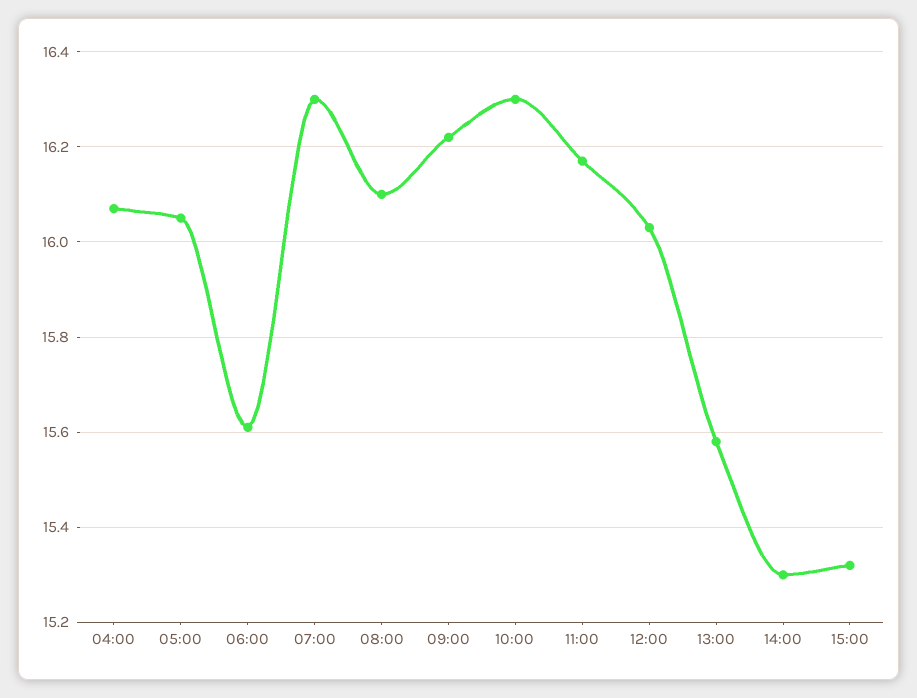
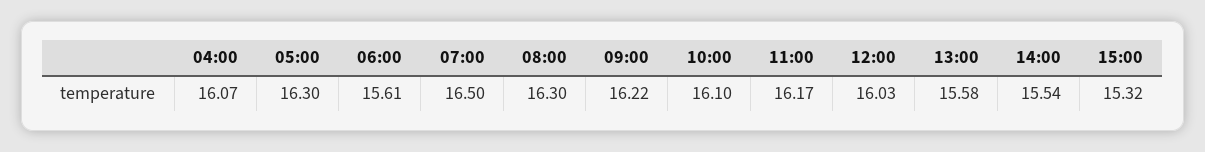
  {
    "04:00": 16.07,
-   "05:00": 16.05,
+   "05:00": 16.3,
    "06:00": 15.61,
-   "07:00": 16.3,
+   "07:00": 16.5,
-   "08:00": 16.1,
+   "08:00": 16.3,
    "09:00": 16.22,
-   "10:00": 16.3,
+   "10:00": 16.1,
    "11:00": 16.17,
    "12:00": 16.03,
    "13:00": 15.58,
-   "14:00": 15.3,
+   "14:00": 15.54,
    "15:00": 15.32
  }

